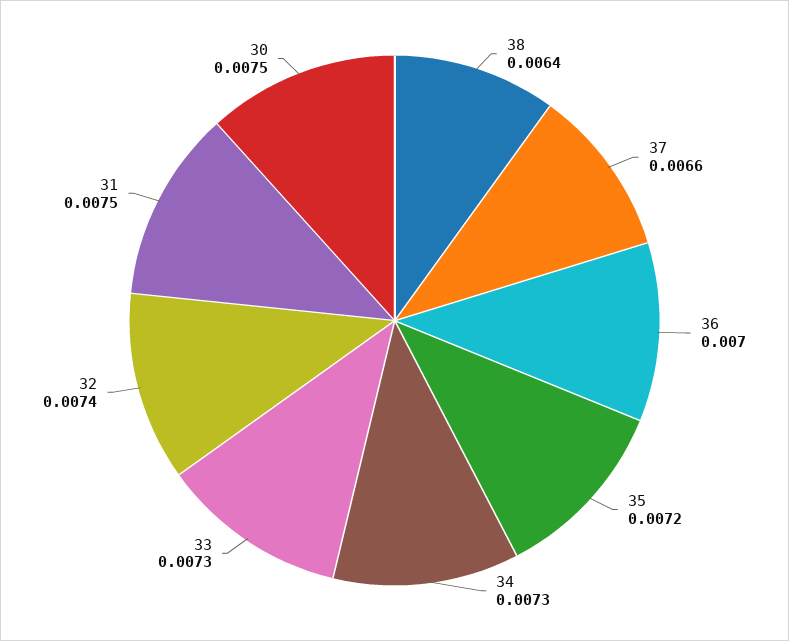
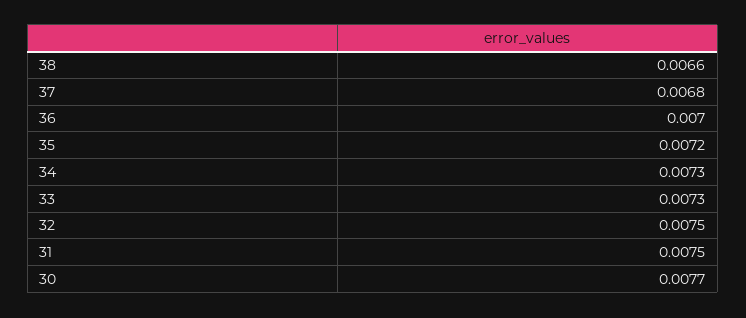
  {
-   "38": 0.0064,
+   "38": 0.0066,
-   "37": 0.0066,
+   "37": 0.0068,
    "36": 0.007,
    "35": 0.0072,
    "34": 0.0073,
    "33": 0.0073,
-   "32": 0.0074,
+   "32": 0.0075,
    "31": 0.0075,
-   "30": 0.0075
+   "30": 0.0077
  }

